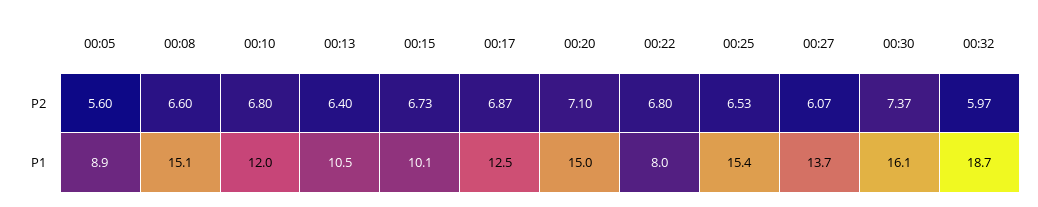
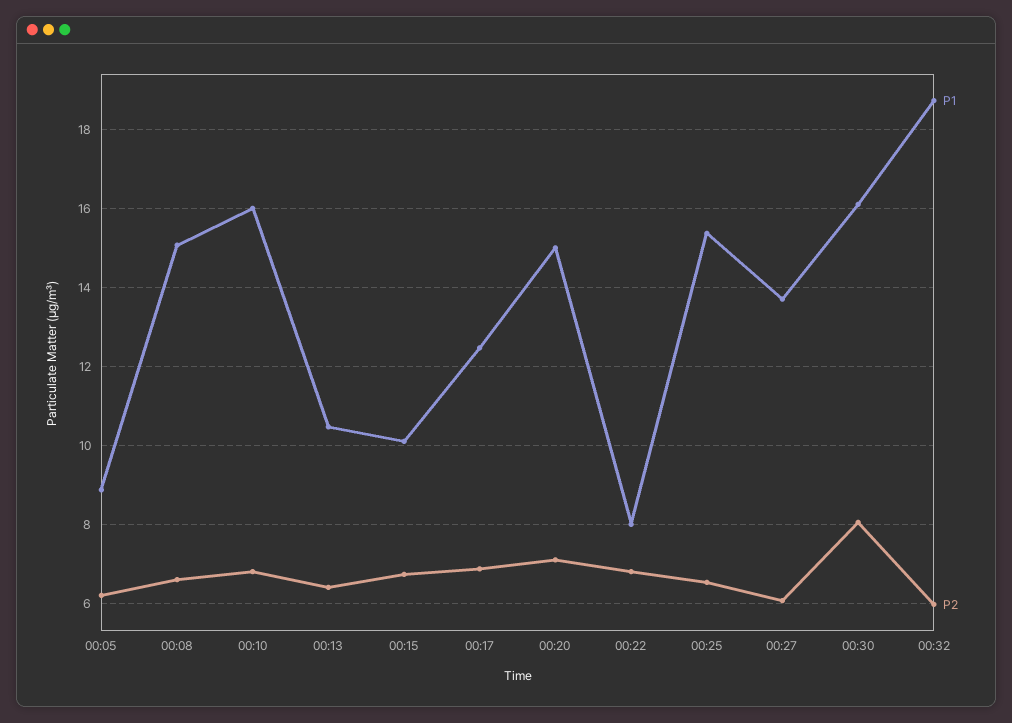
  {
    "P2": {
-     "00:05": 5.6,
+     "00:05": 6.2,
      "00:08": 6.6,
      "00:10": 6.8,
      "00:13": 6.4,
      "00:15": 6.73,
      "00:17": 6.87,
      "00:20": 7.1,
      "00:22": 6.8,
      "00:25": 6.53,
      "00:27": 6.07,
-     "00:30": 7.37,
+     "00:30": 8,
      "00:32": 5.97
    },
    "P1": {
      "00:05": 8.9,
      "00:08": 15.1,
-     "00:10": 12,
+     "00:10": 16,
      "00:13": 10.5,
      "00:15": 10.1,
      "00:17": 12.5,
      "00:20": 15,
      "00:22": 8,
      "00:25": 15.4,
      "00:27": 13.7,
      "00:30": 16.1,
      "00:32": 18.7
    }
  }

